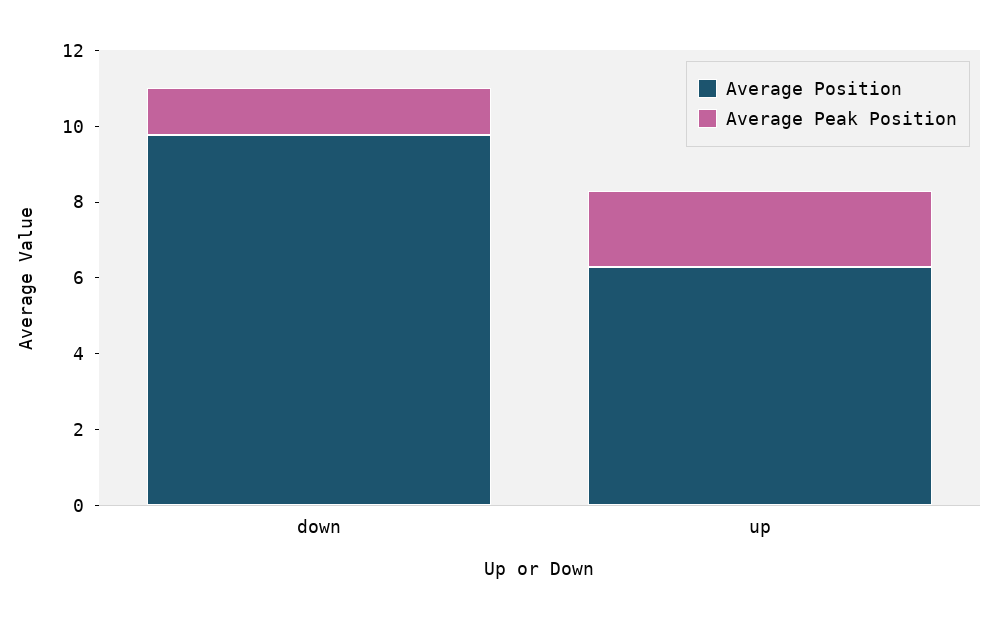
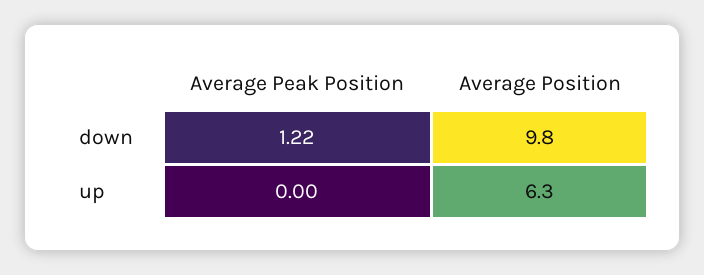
  {
    "Average Position": {
      "down": 9.8,
      "up": 6.3
    },
    "Average Peak Position": {
      "down": 1.22,
-     "up": 2
+     "up": 0
    }
  }

